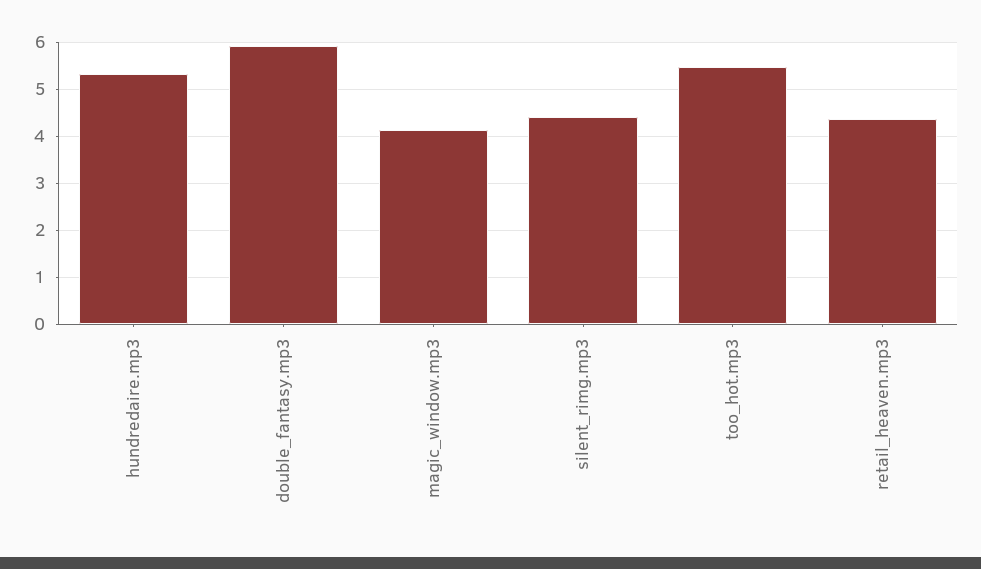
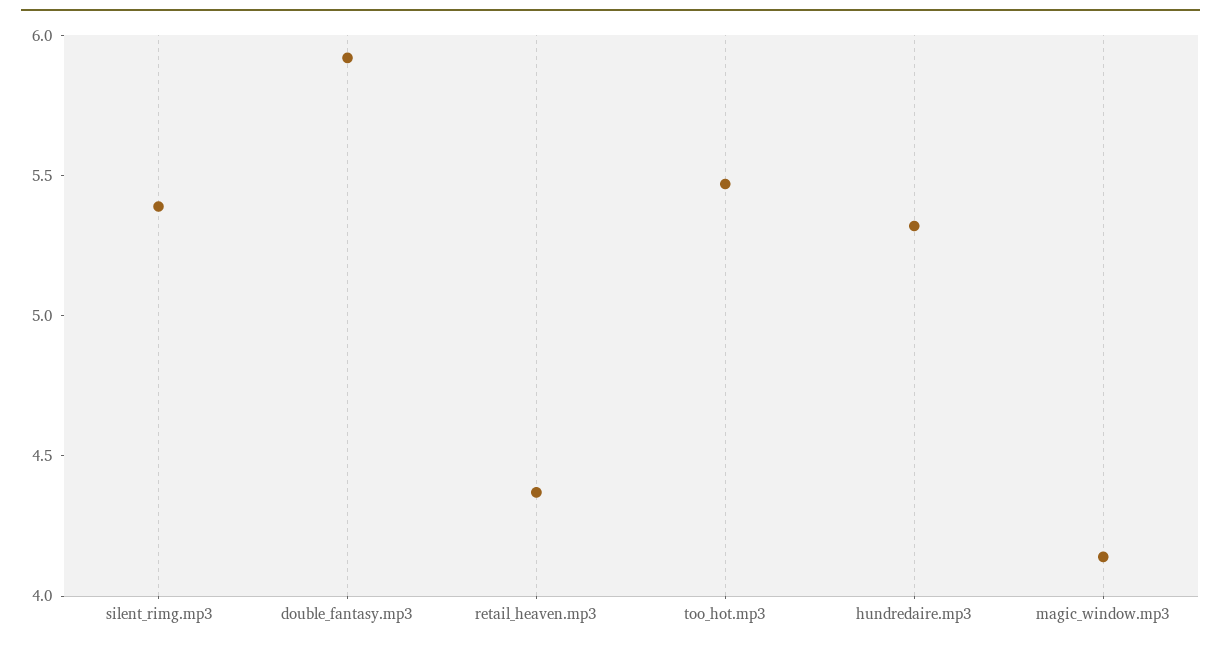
  {
    "hundredaire.mp3": 5.3,
    "double_fantasy.mp3": 5.9,
    "magic_window.mp3": 4.1,
-   "silent_rimg.mp3": 4.4,
+   "silent_rimg.mp3": 5.4,
    "too_hot.mp3": 5.5,
    "retail_heaven.mp3": 4.4
  }

